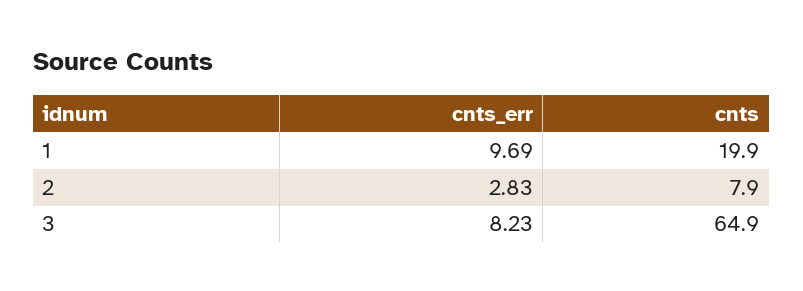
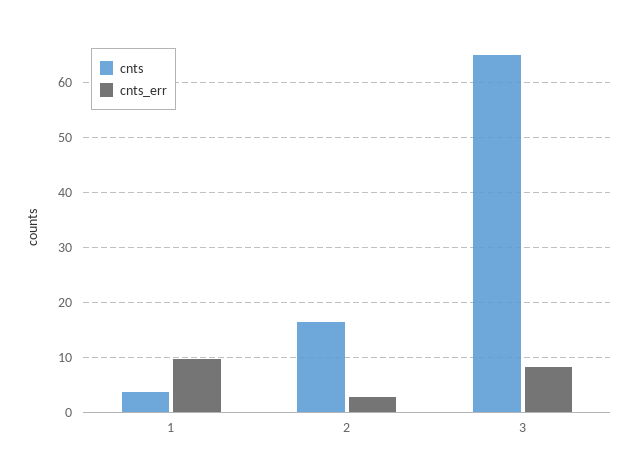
  {
    "cnts_err": {
      "1": 9.69,
      "2": 2.83,
      "3": 8.23
    },
    "cnts": {
-     "1": 19.9,
+     "1": 4,
-     "2": 7.9,
+     "2": 16,
      "3": 64.9
    }
  }

